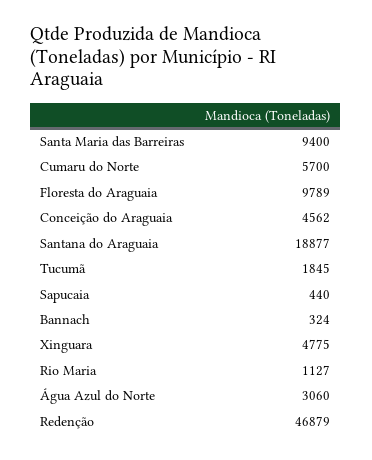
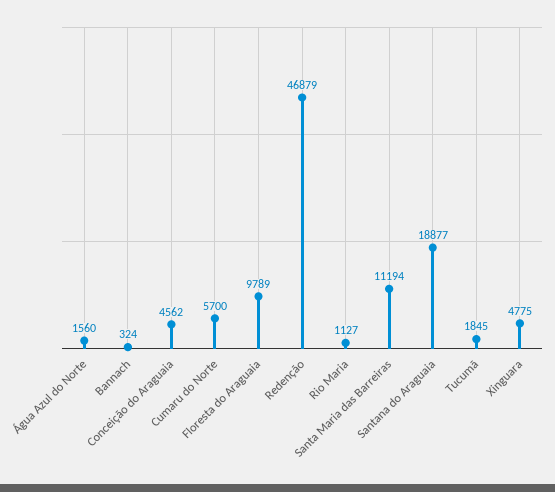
  {
-   "Santa Maria das Barreiras": 9400,
+   "Santa Maria das Barreiras": 11194,
    "Cumaru do Norte": 5700,
    "Floresta do Araguaia": 9789,
    "Conceição do Araguaia": 4562,
    "Santana do Araguaia": 18877,
    "Tucumã": 1845,
-   "Sapucaia": 440,
    "Bannach": 324,
    "Xinguara": 4775,
    "Rio Maria": 1127,
-   "Água Azul do Norte": 3060,
+   "Água Azul do Norte": 1560,
    "Redenção": 46879
  }

